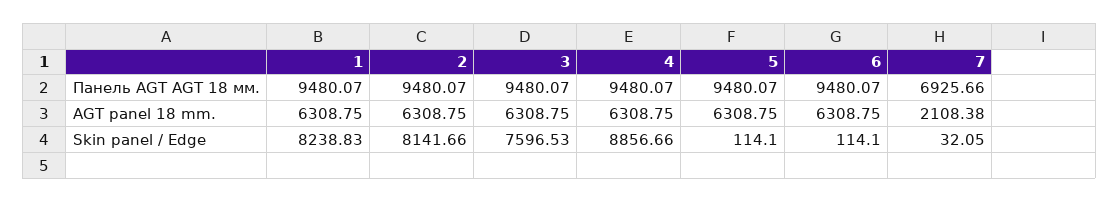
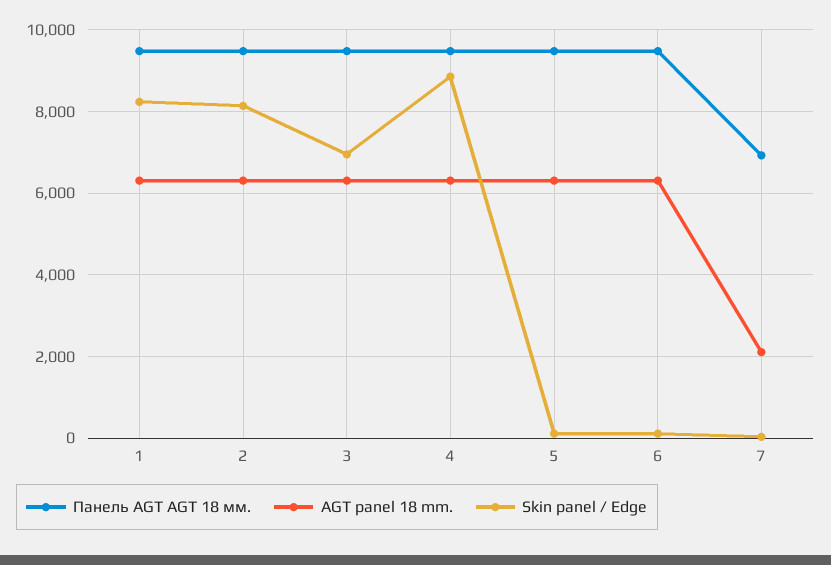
  {
    "Панель AGT AGT 18 мм.": {
      "1": 9480.07,
      "2": 9480.07,
      "3": 9480.07,
      "4": 9480.07,
      "5": 9480.07,
      "6": 9480.07,
      "7": 6925.66
    },
    "AGT panel 18 mm.": {
      "1": 6308.75,
      "2": 6308.75,
      "3": 6308.75,
      "4": 6308.75,
      "5": 6308.75,
      "6": 6308.75,
      "7": 2108.38
    },
    "Skin panel / Edge": {
      "1": 8238.83,
      "2": 8141.66,
-     "3": 7596.53,
+     "3": 7000,
      "4": 8856.66,
      "5": 114.1,
      "6": 114.1,
      "7": 32.05
    }
  }

